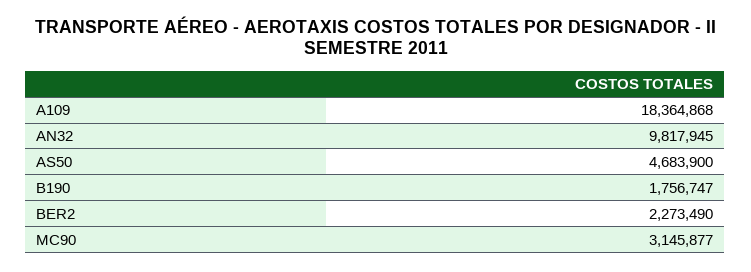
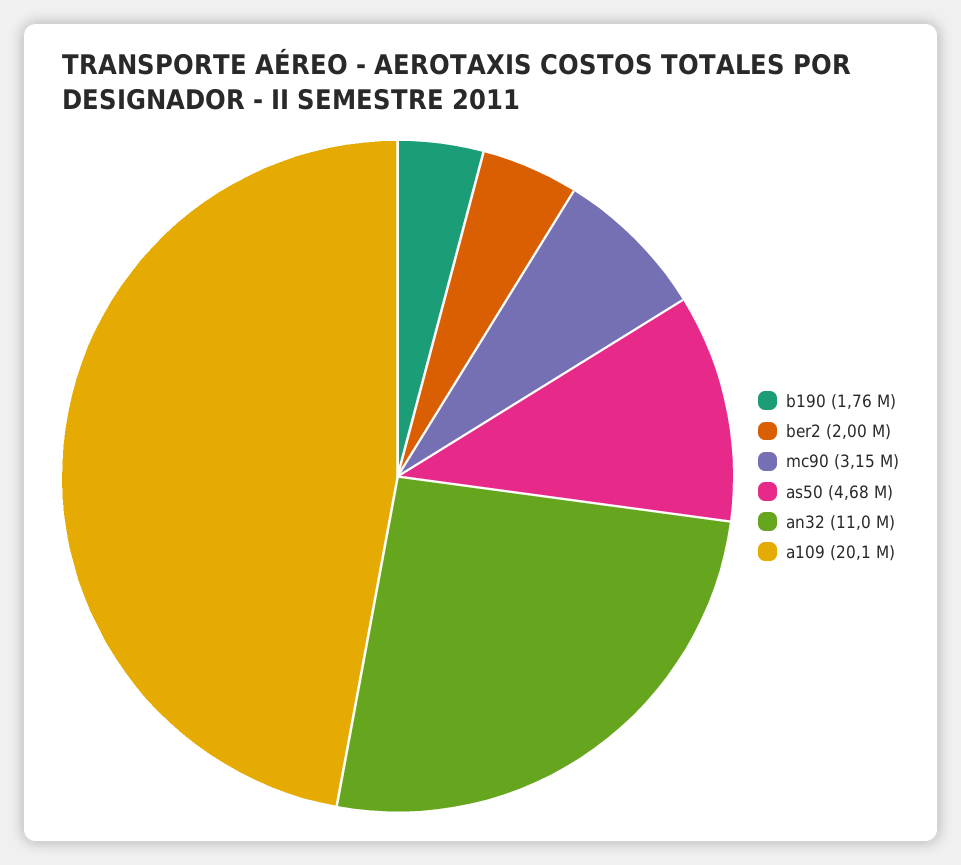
  {
-   "A109": 18364868,
+   "A109": 20100000,
-   "AN32": 9817945,
+   "AN32": 11000000,
    "AS50": 4683900,
    "B190": 1756747,
-   "BER2": 2273490,
+   "BER2": 2000000,
    "MC90": 3145877
  }

